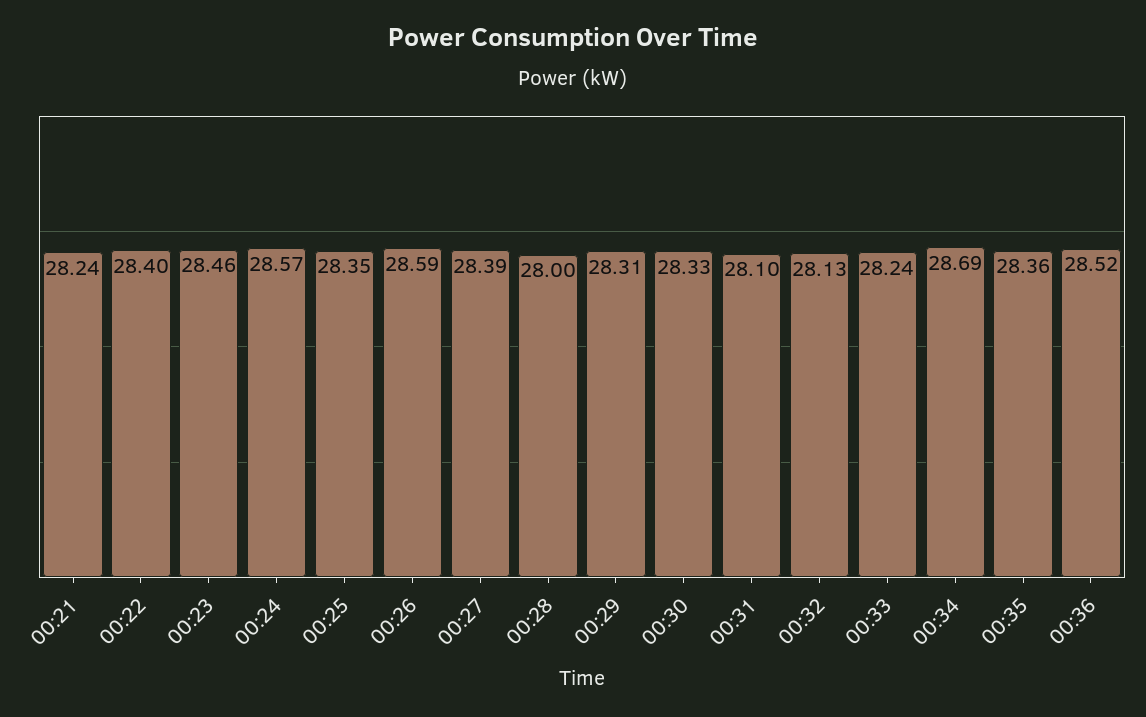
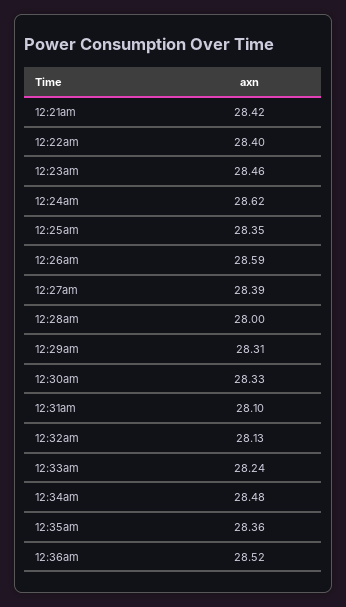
  {
-   "00:21": 28.24,
+   "00:21": 28.42,
    "00:22": 28.4,
    "00:23": 28.46,
-   "00:24": 28.57,
+   "00:24": 28.62,
    "00:25": 28.35,
    "00:26": 28.59,
    "00:27": 28.39,
    "00:28": 28,
    "00:29": 28.31,
    "00:30": 28.33,
    "00:31": 28.1,
    "00:32": 28.13,
    "00:33": 28.24,
-   "00:34": 28.69,
+   "00:34": 28.48,
    "00:35": 28.36,
    "00:36": 28.52
  }

